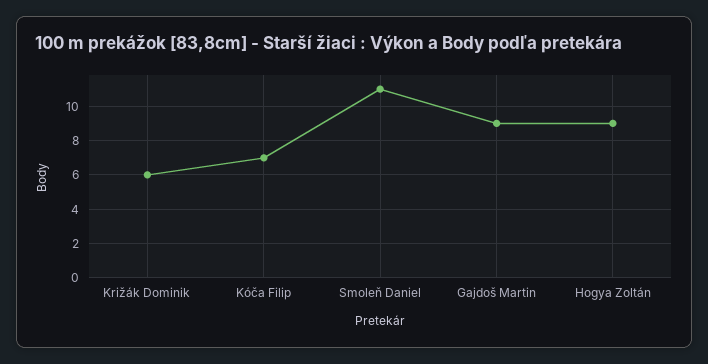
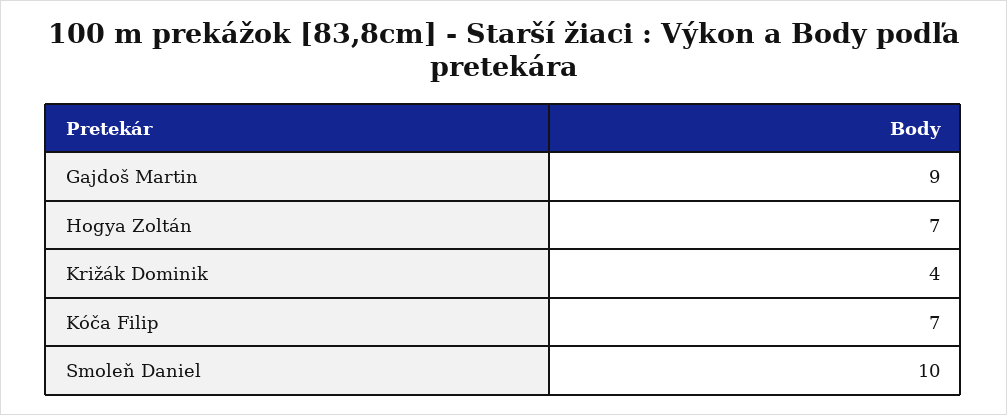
  {
-   "Križák Dominik": 6,
+   "Križák Dominik": 4,
    "Kóča Filip": 7,
-   "Smoleň Daniel": 11,
+   "Smoleň Daniel": 10,
    "Gajdoš Martin": 9,
-   "Hogya Zoltán": 9
+   "Hogya Zoltán": 7
  }

